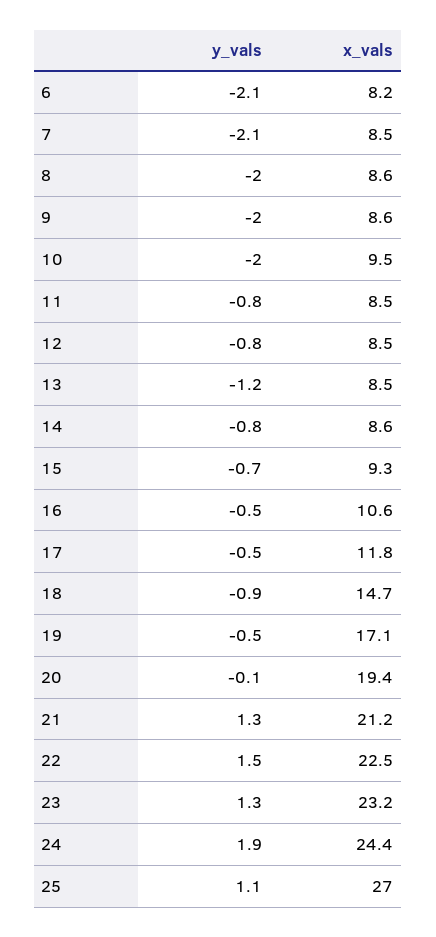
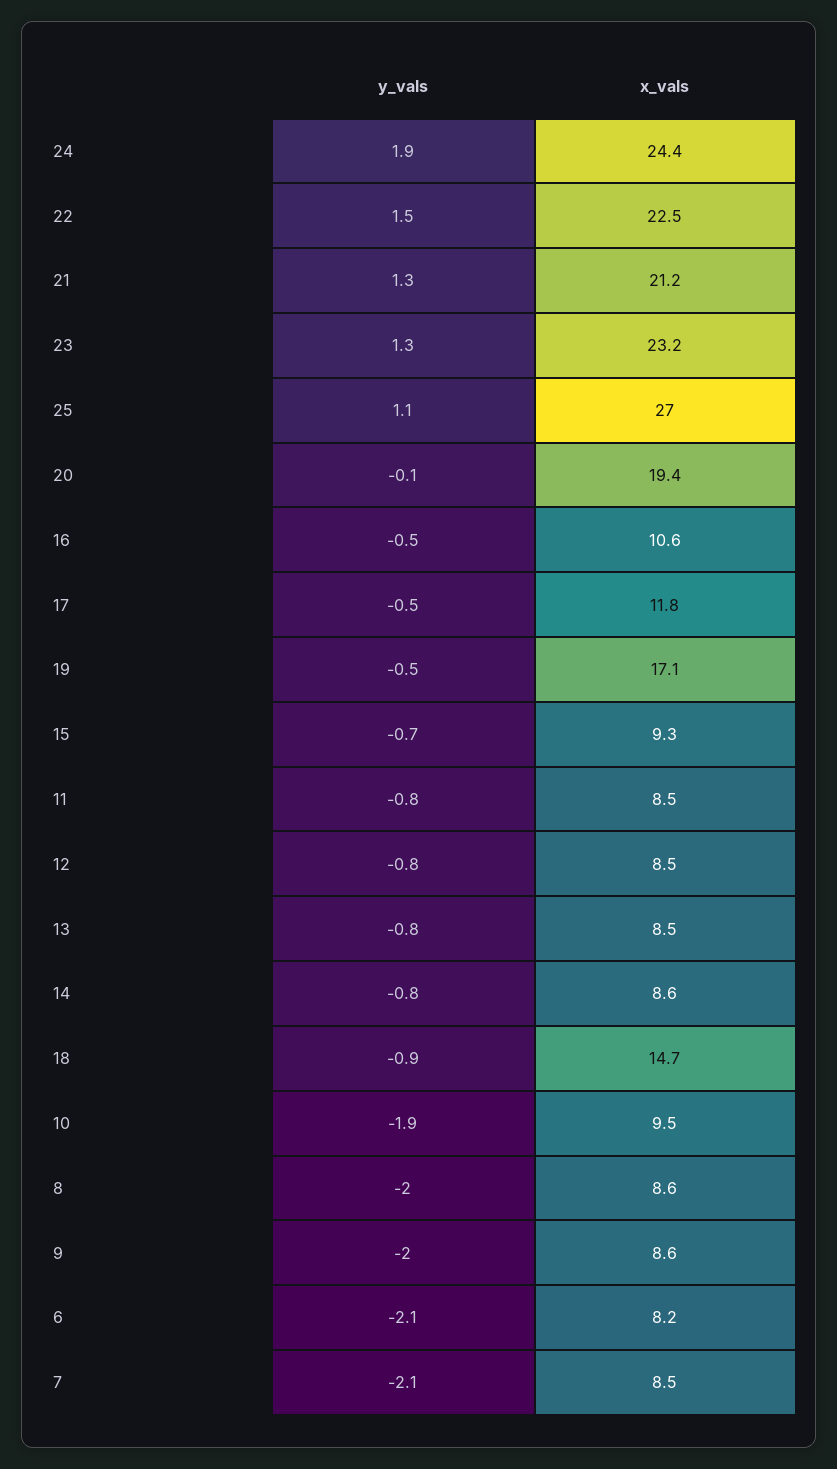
  {
    "y_vals": {
      "6": -2.1,
      "7": -2.1,
      "8": -2,
      "9": -2,
-     "10": -2,
+     "10": -1.9,
      "11": -0.8,
      "12": -0.8,
-     "13": -1.2,
+     "13": -0.8,
      "14": -0.8,
      "15": -0.7,
      "16": -0.5,
      "17": -0.5,
      "18": -0.9,
      "19": -0.5,
      "20": -0.1,
      "21": 1.3,
      "22": 1.5,
      "23": 1.3,
      "24": 1.9,
      "25": 1.1
    },
    "x_vals": {
      "6": 8.2,
      "7": 8.5,
      "8": 8.6,
      "9": 8.6,
      "10": 9.5,
      "11": 8.5,
      "12": 8.5,
      "13": 8.5,
      "14": 8.6,
      "15": 9.3,
      "16": 10.6,
      "17": 11.8,
      "18": 14.7,
      "19": 17.1,
      "20": 19.4,
      "21": 21.2,
      "22": 22.5,
      "23": 23.2,
      "24": 24.4,
      "25": 27
    }
  }

